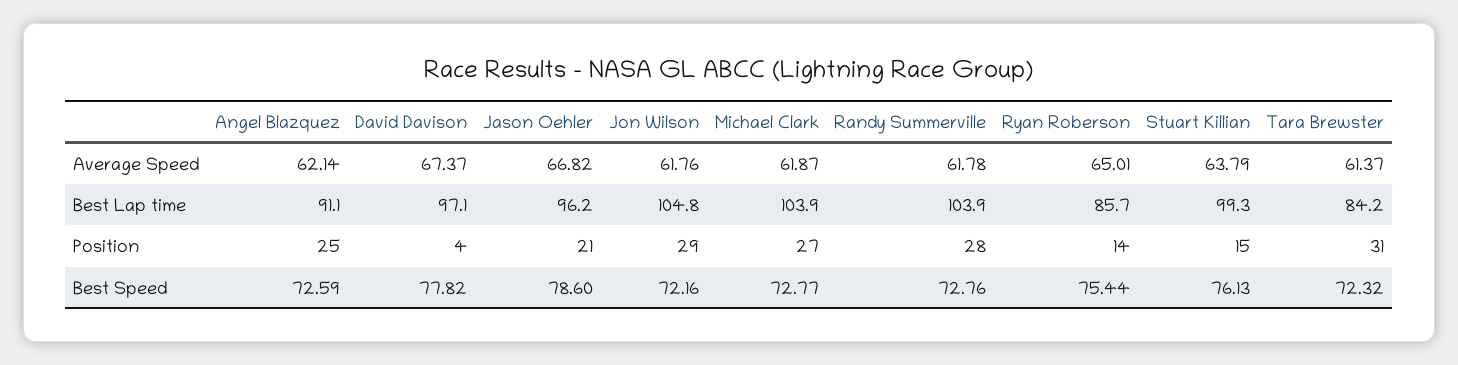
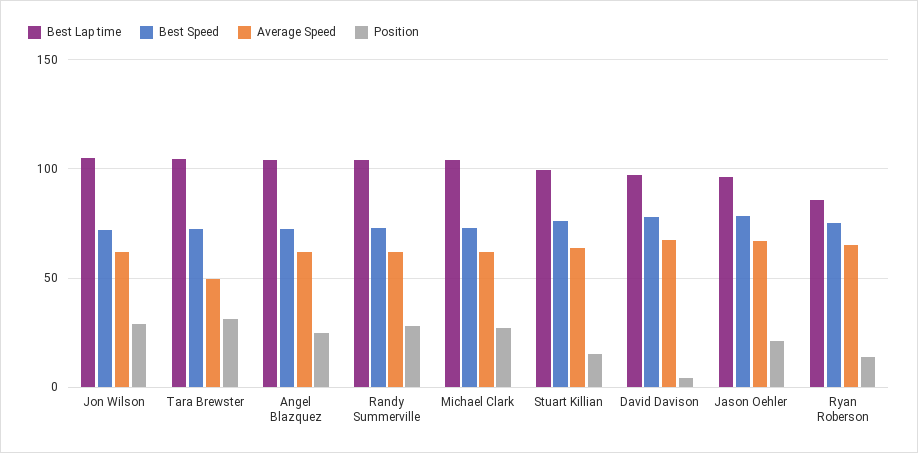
  {
    "Average Speed": {
      "Angel Blazquez": 62.14,
      "David Davison": 67.37,
      "Jason Oehler": 66.82,
      "Jon Wilson": 61.76,
      "Michael Clark": 61.87,
      "Randy Summerville": 61.78,
      "Ryan Roberson": 65.01,
      "Stuart Killian": 63.79,
-     "Tara Brewster": 61.37
+     "Tara Brewster": 50
    },
    "Best Lap time": {
-     "Angel Blazquez": 91.1,
+     "Angel Blazquez": 105,
      "David Davison": 97.1,
      "Jason Oehler": 96.2,
      "Jon Wilson": 104.8,
      "Michael Clark": 103.9,
      "Randy Summerville": 103.9,
      "Ryan Roberson": 85.7,
      "Stuart Killian": 99.3,
-     "Tara Brewster": 84.2
+     "Tara Brewster": 105
    },
    "Position": {
      "Angel Blazquez": 25,
      "David Davison": 4,
      "Jason Oehler": 21,
      "Jon Wilson": 29,
      "Michael Clark": 27,
      "Randy Summerville": 28,
      "Ryan Roberson": 14,
      "Stuart Killian": 15,
      "Tara Brewster": 31
    },
    "Best Speed": {
      "Angel Blazquez": 72.59,
      "David Davison": 77.82,
      "Jason Oehler": 78.6,
      "Jon Wilson": 72.16,
      "Michael Clark": 72.77,
      "Randy Summerville": 72.76,
      "Ryan Roberson": 75.44,
      "Stuart Killian": 76.13,
      "Tara Brewster": 72.32
    }
  }

